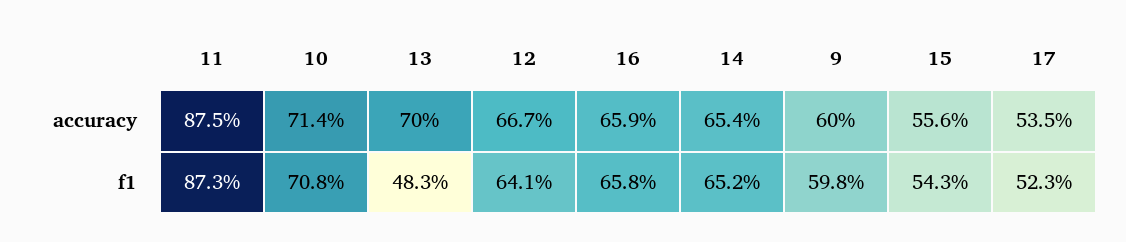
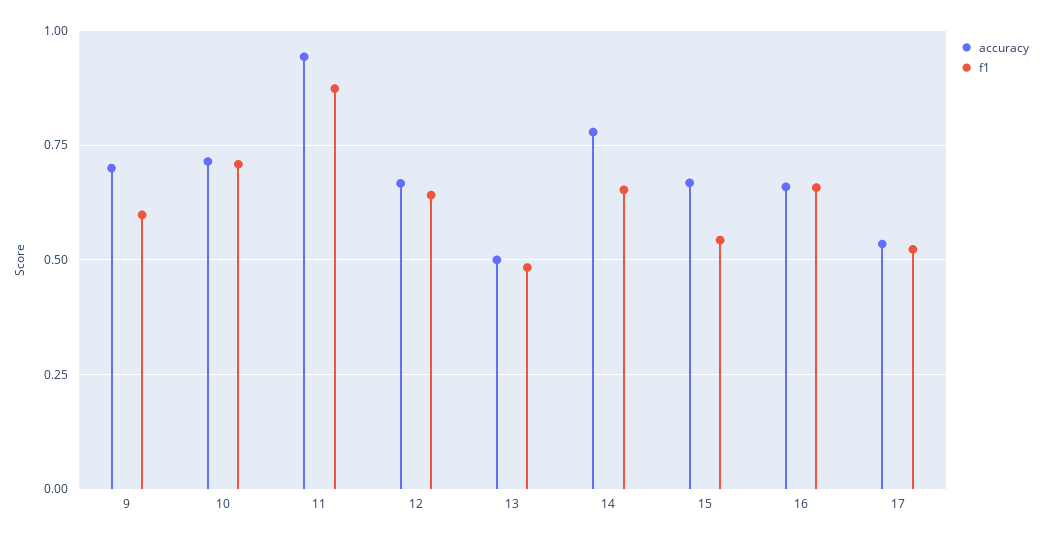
  {
    "accuracy": {
-     "11": 0.875,
+     "11": 0.95,
      "10": 0.714,
-     "13": 0.7,
+     "13": 0.5,
      "12": 0.667,
      "16": 0.659,
-     "14": 0.654,
+     "14": 0.775,
-     "9": 0.6,
+     "9": 0.7,
-     "15": 0.556,
+     "15": 0.675,
      "17": 0.535
    },
    "f1": {
      "11": 0.873,
      "10": 0.708,
      "13": 0.483,
      "12": 0.641,
      "16": 0.658,
      "14": 0.652,
      "9": 0.598,
      "15": 0.543,
      "17": 0.523
    }
  }

